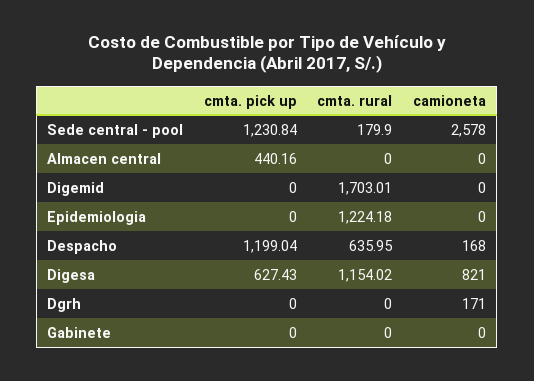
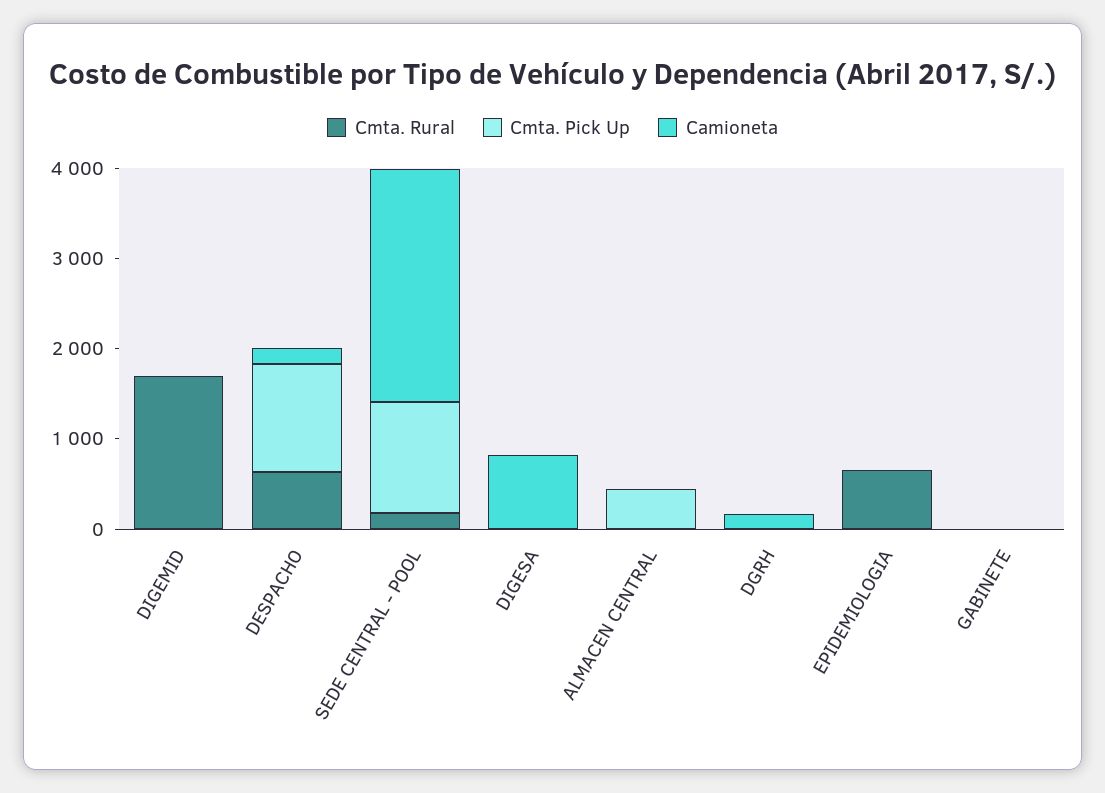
  {
    "cmta. pick up": {
      "Sede central - pool": 1230.84,
      "Almacen central": 440.16,
      "Digemid": 0,
      "Epidemiologia": 0,
      "Despacho": 1199.04,
-     "Digesa": 627.43,
+     "Digesa": 0,
      "Dgrh": 0,
      "Gabinete": 0
    },
    "cmta. rural": {
      "Sede central - pool": 179.9,
      "Almacen central": 0,
      "Digemid": 1703.01,
-     "Epidemiologia": 1224.18,
+     "Epidemiologia": 600,
      "Despacho": 635.95,
-     "Digesa": 1154.02,
+     "Digesa": 0,
      "Dgrh": 0,
      "Gabinete": 0
    },
    "camioneta": {
      "Sede central - pool": 2578,
      "Almacen central": 0,
      "Digemid": 0,
      "Epidemiologia": 0,
      "Despacho": 168,
      "Digesa": 821,
      "Dgrh": 171,
      "Gabinete": 0
    }
  }

